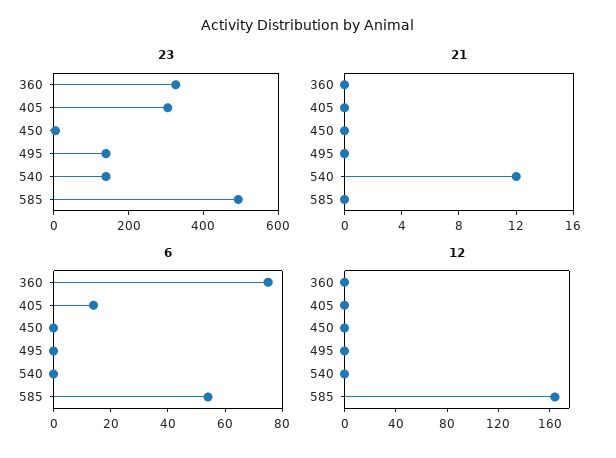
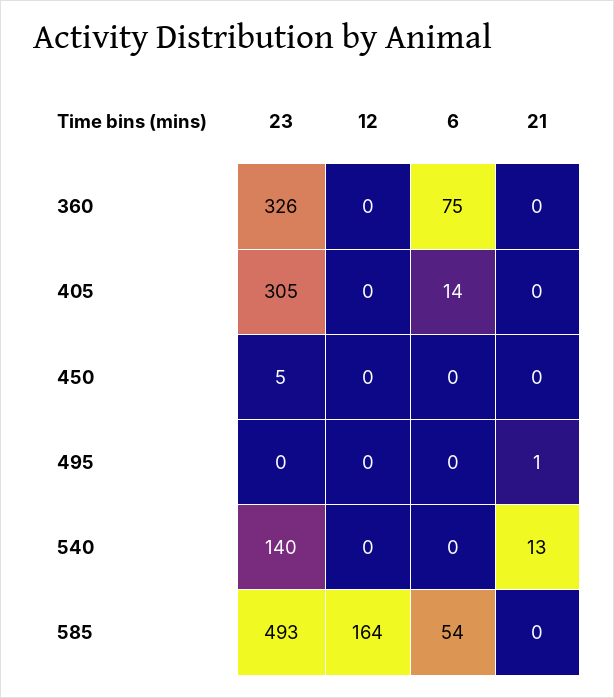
  {
    "23": {
      "360": 326,
      "405": 305,
      "450": 5,
-     "495": 150,
+     "495": 0,
      "540": 140,
      "585": 493
    },
    "21": {
      "360": 0,
      "405": 0,
      "450": 0,
-     "495": 0,
+     "495": 1,
-     "540": 12,
+     "540": 13,
      "585": 0
    },
    "6": {
      "360": 75,
      "405": 14,
      "450": 0,
      "495": 0,
      "540": 0,
      "585": 54
    },
    "12": {
      "360": 0,
      "405": 0,
      "450": 0,
      "495": 0,
      "540": 0,
      "585": 164
    }
  }

